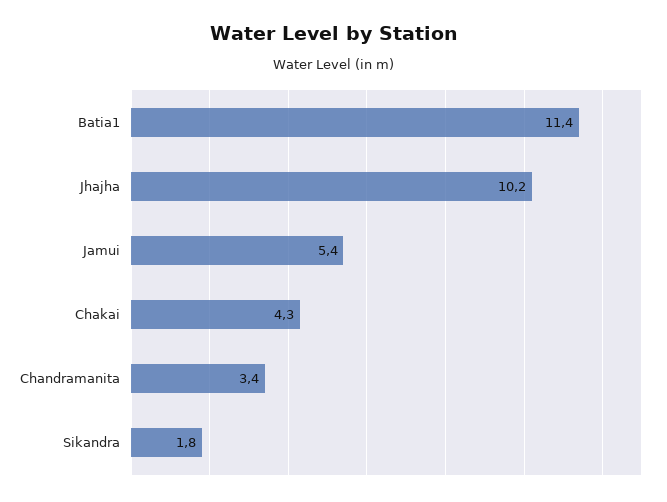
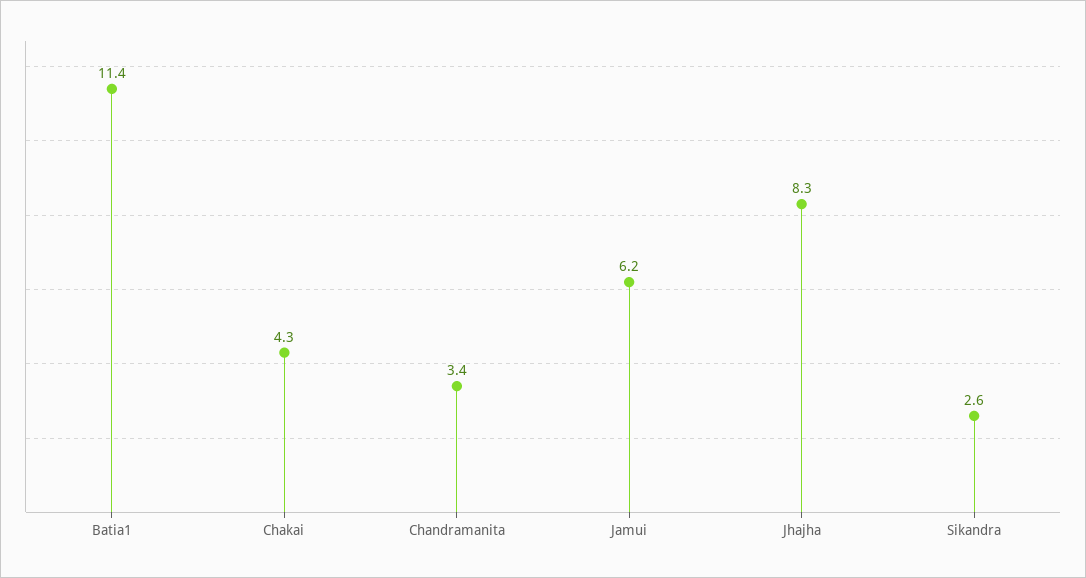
  {
    "Batia1": 11.4,
-   "Jhajha": 10.2,
+   "Jhajha": 8.3,
-   "Jamui": 5.4,
+   "Jamui": 6.2,
    "Chakai": 4.3,
    "Chandramanita": 3.4,
-   "Sikandra": 1.8
+   "Sikandra": 2.6
  }

